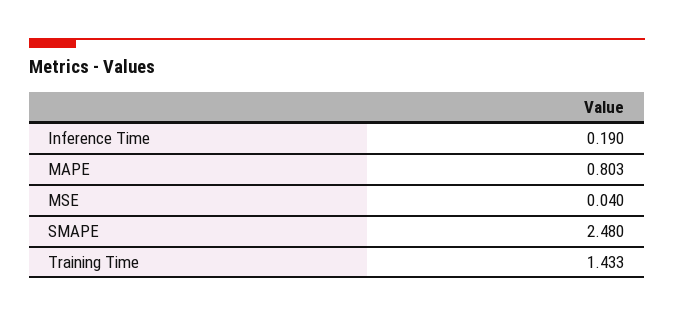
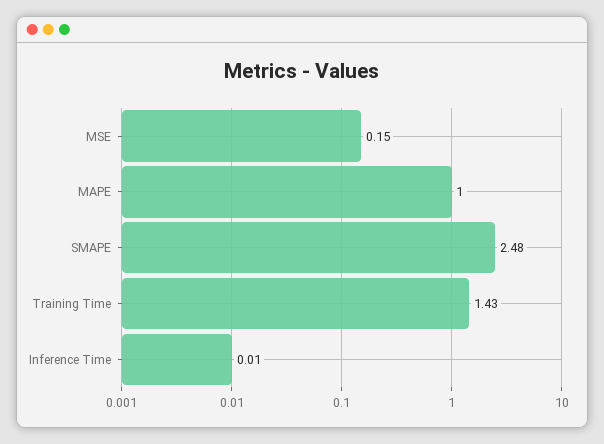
  {
-   "Inference Time": 0.19,
+   "Inference Time": 0.01,
-   "MAPE": 0.803,
+   "MAPE": 1,
-   "MSE": 0.04,
+   "MSE": 0.15,
    "SMAPE": 2.48,
    "Training Time": 1.433
  }

